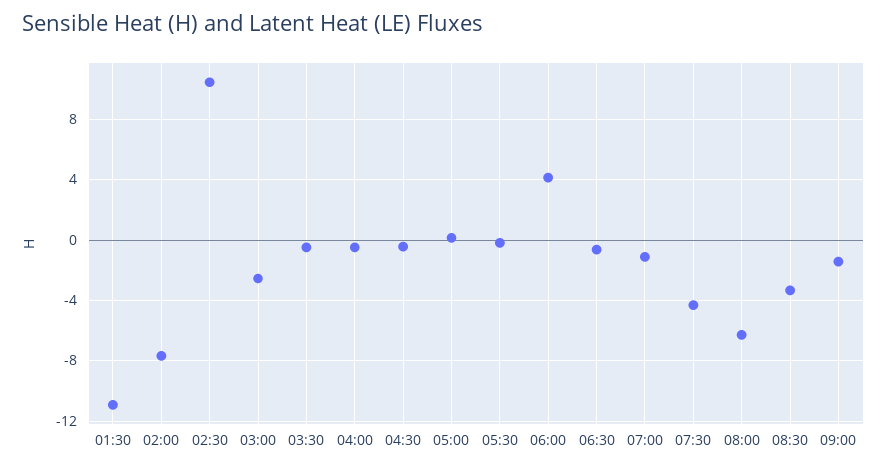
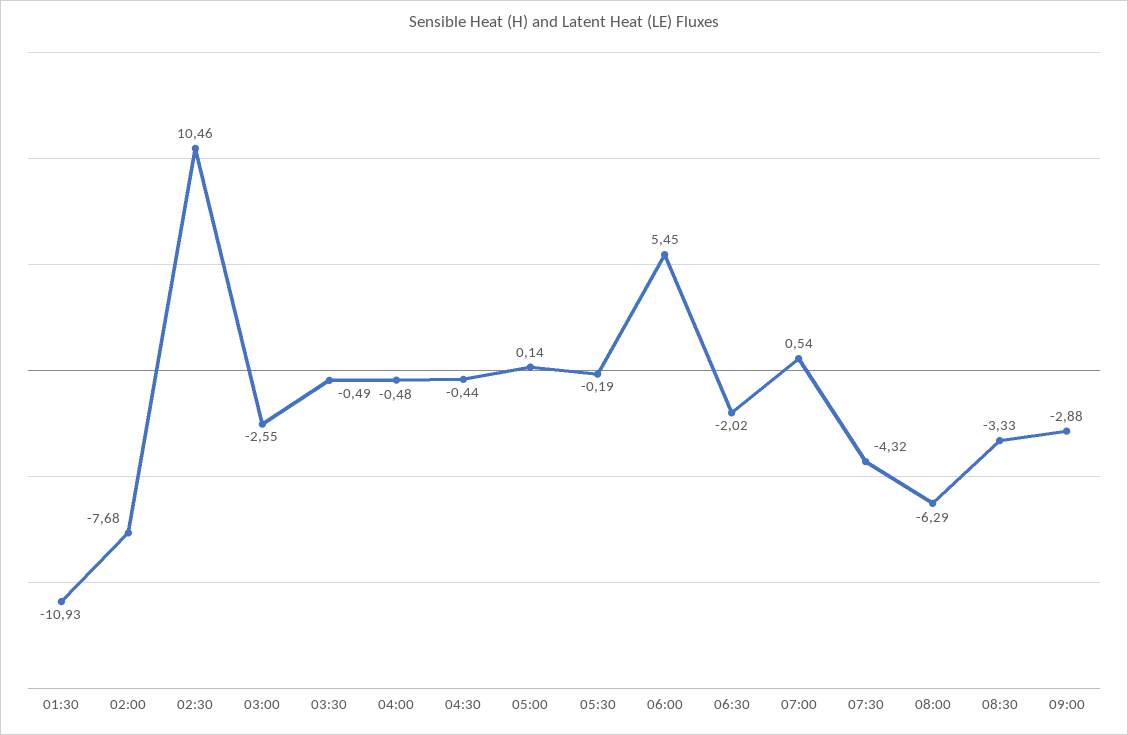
  {
    "01:30": -10.93,
    "02:00": -7.68,
    "02:30": 10.46,
    "03:00": -2.55,
    "03:30": -0.49,
    "04:00": -0.48,
    "04:30": -0.44,
    "05:00": 0.14,
    "05:30": -0.19,
-   "06:00": 4,
+   "06:00": 5.45,
-   "06:30": -0.5,
+   "06:30": -2.02,
-   "07:00": -1,
+   "07:00": 0.54,
    "07:30": -4.32,
    "08:00": -6.29,
    "08:30": -3.33,
-   "09:00": -1.5
+   "09:00": -2.88
  }

